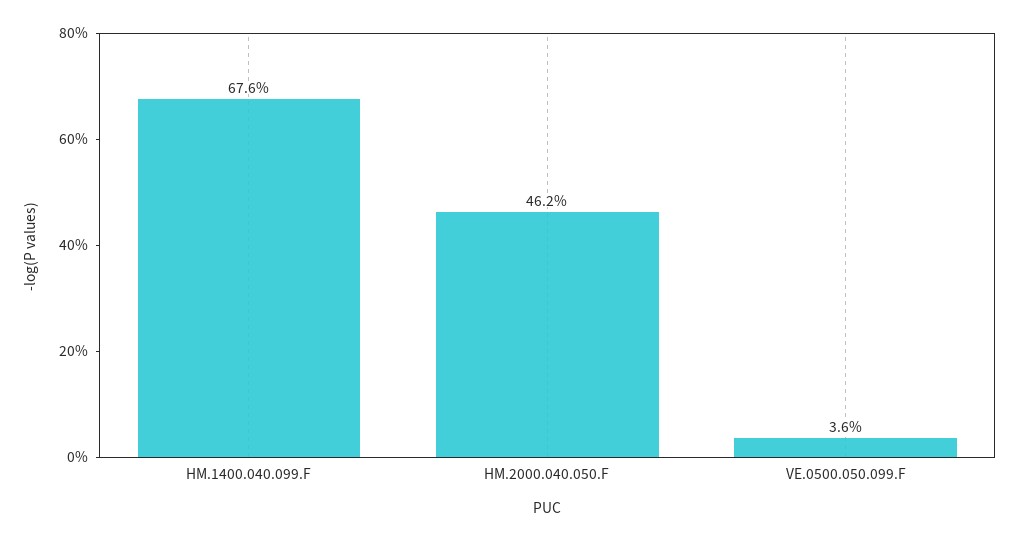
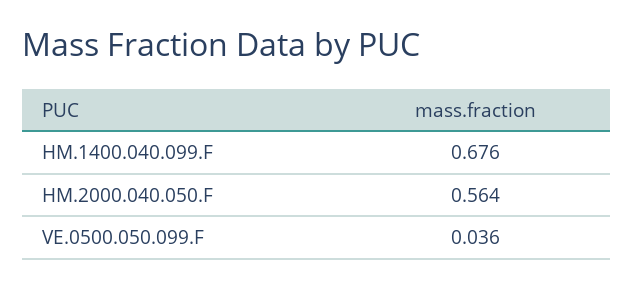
  {
    "HM.1400.040.099.F": 0.676,
-   "HM.2000.040.050.F": 0.462,
+   "HM.2000.040.050.F": 0.564,
    "VE.0500.050.099.F": 0.036
  }

